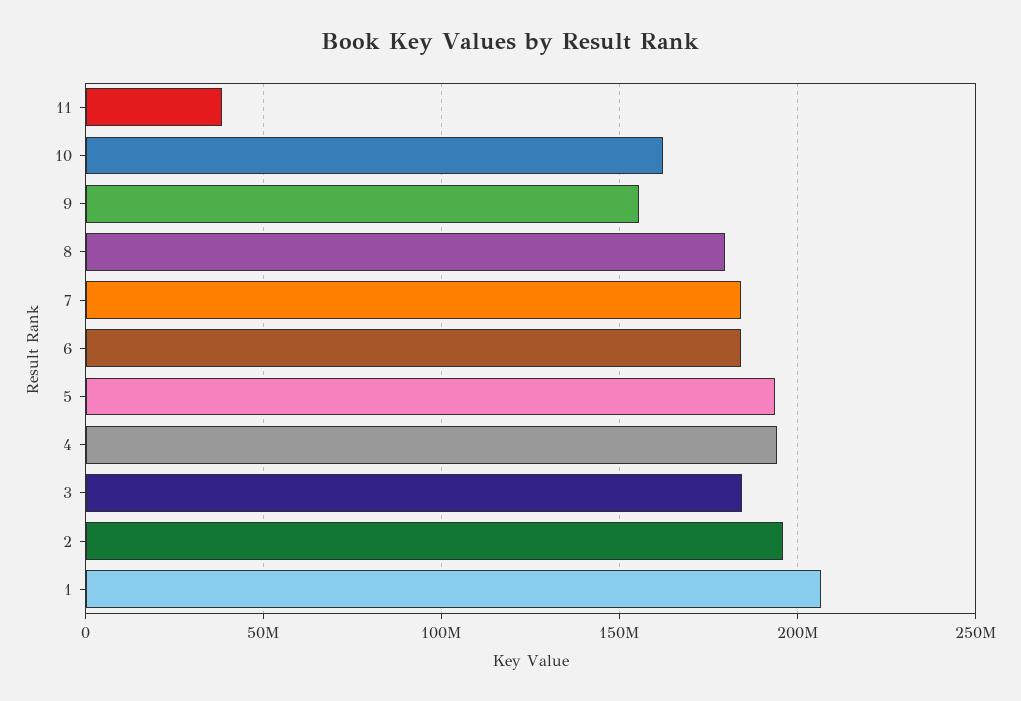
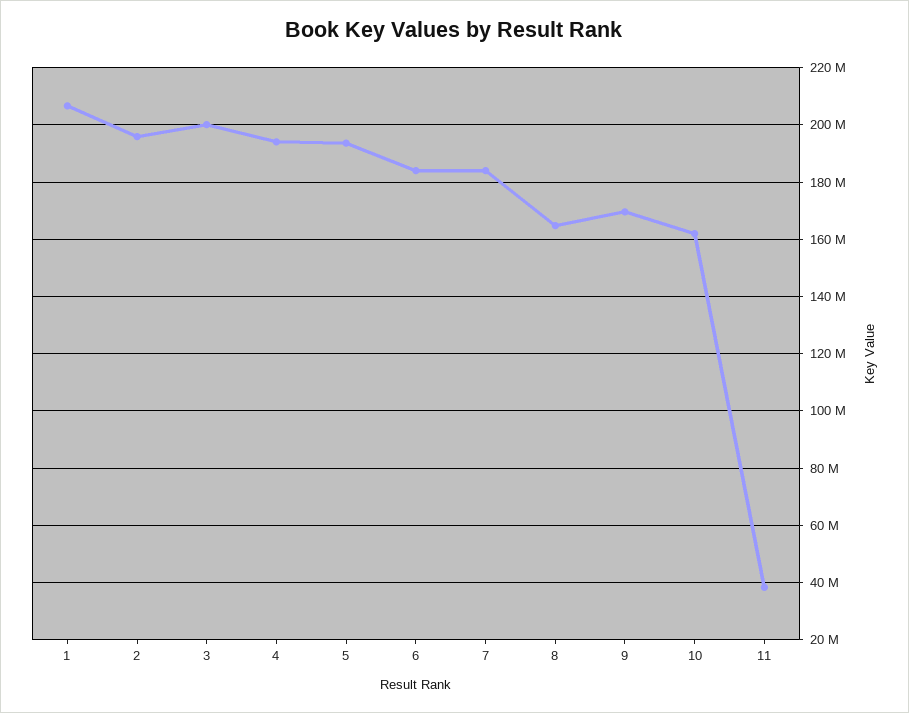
  {
    "11": 37500000,
    "10": 162500000,
-   "9": 155000000,
+   "9": 170000000,
-   "8": 180000000,
+   "8": 165000000,
    "7": 185000000,
    "6": 185000000,
    "5": 192500000,
    "4": 195000000,
-   "3": 185000000,
+   "3": 200000000,
    "2": 195000000,
    "1": 207500000
  }

